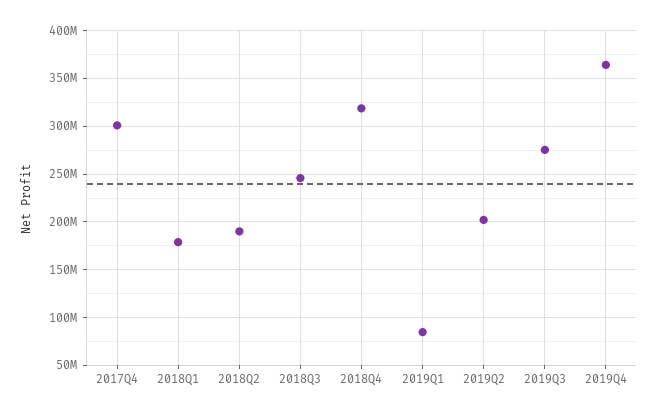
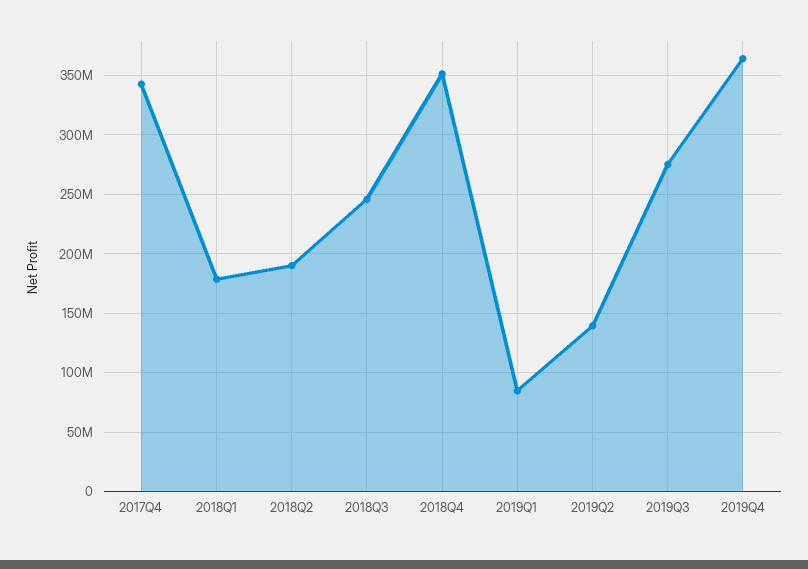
  {
-   "2017Q4": 300000000,
+   "2017Q4": 340000000,
    "2018Q1": 180000000,
    "2018Q2": 190000000,
    "2018Q3": 250000000,
-   "2018Q4": 320000000,
+   "2018Q4": 350000000,
    "2019Q1": 80000000,
-   "2019Q2": 200000000,
+   "2019Q2": 140000000,
    "2019Q3": 280000000,
    "2019Q4": 360000000
  }

